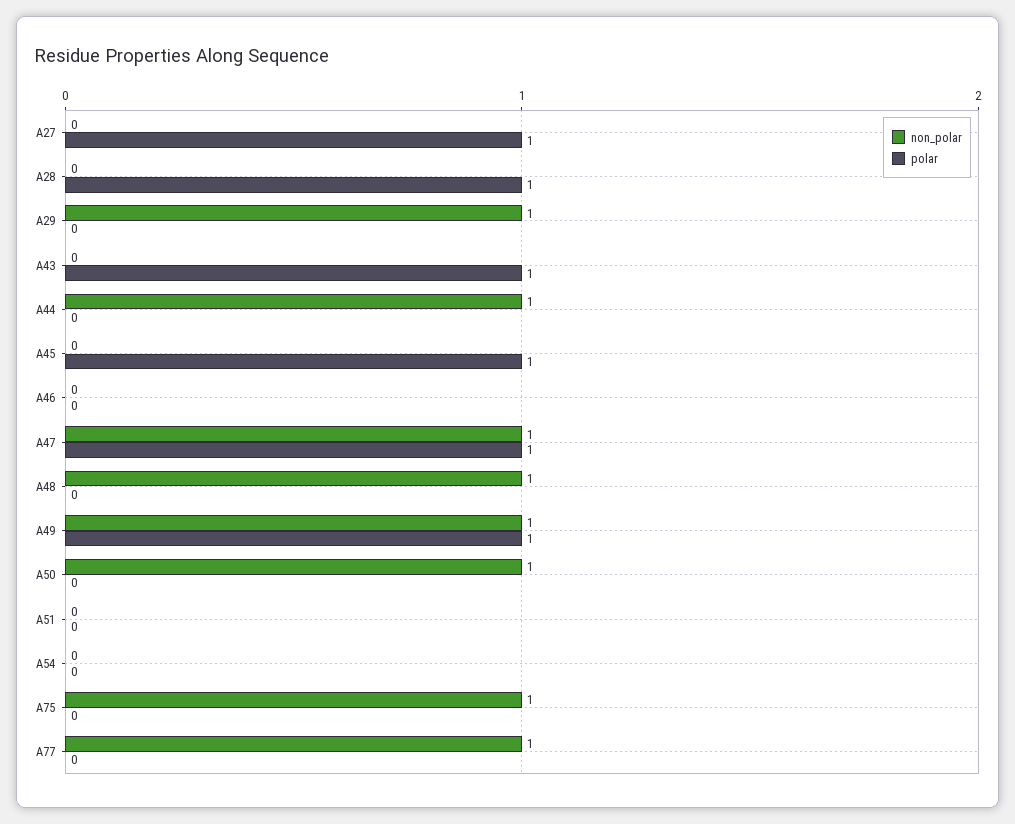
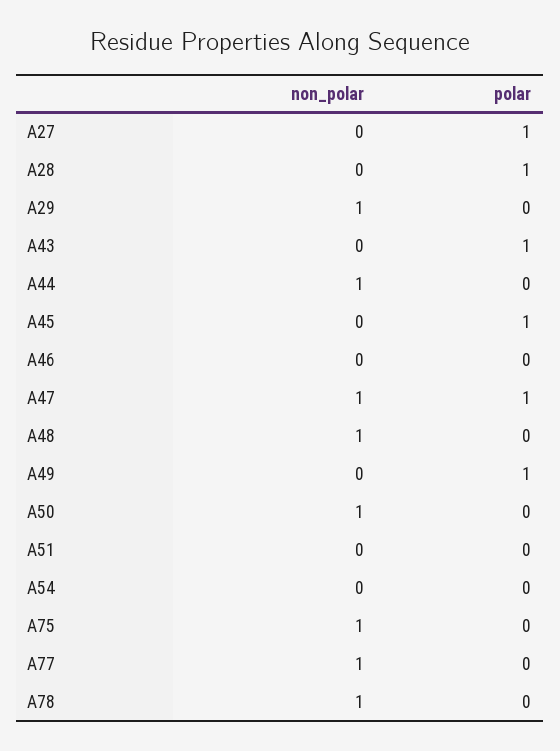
  {
    "non_polar": {
      "A27": 0,
      "A28": 0,
      "A29": 1,
      "A43": 0,
      "A44": 1,
      "A45": 0,
      "A46": 0,
      "A47": 1,
      "A48": 1,
-     "A49": 1,
+     "A49": 0,
      "A50": 1,
      "A51": 0,
      "A54": 0,
      "A75": 1,
-     "A77": 1
+     "A77": 1,
+     "A78": 1
    },
    "polar": {
      "A27": 1,
      "A28": 1,
      "A29": 0,
      "A43": 1,
      "A44": 0,
      "A45": 1,
      "A46": 0,
      "A47": 1,
      "A48": 0,
      "A49": 1,
      "A50": 0,
      "A51": 0,
      "A54": 0,
      "A75": 0,
-     "A77": 0
+     "A77": 0,
+     "A78": 0
    }
  }

